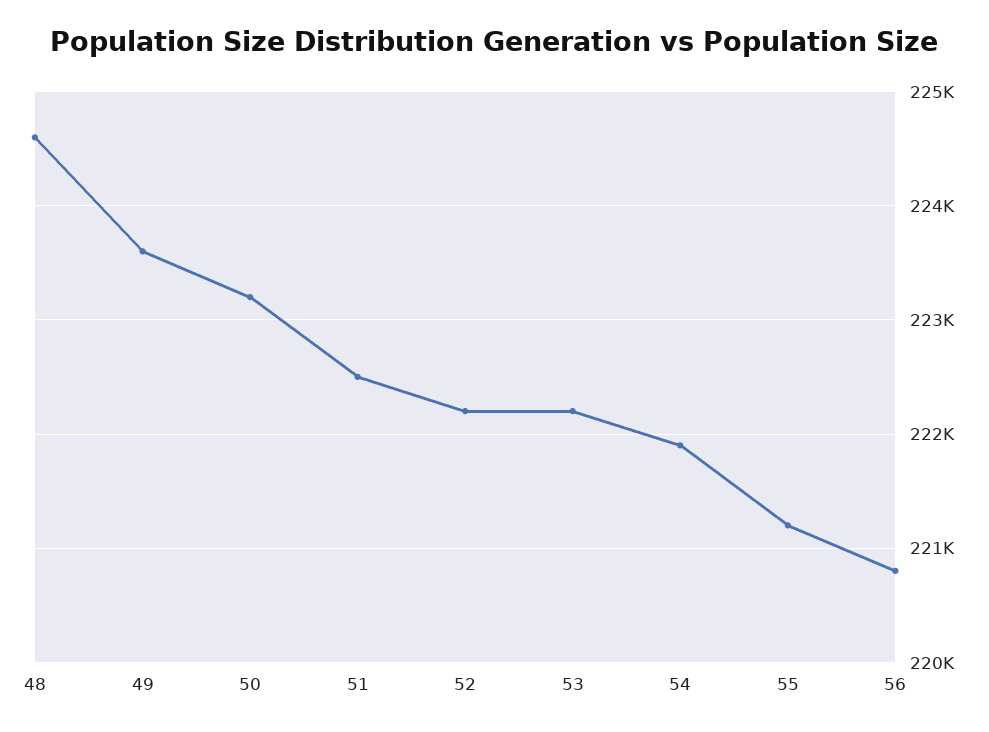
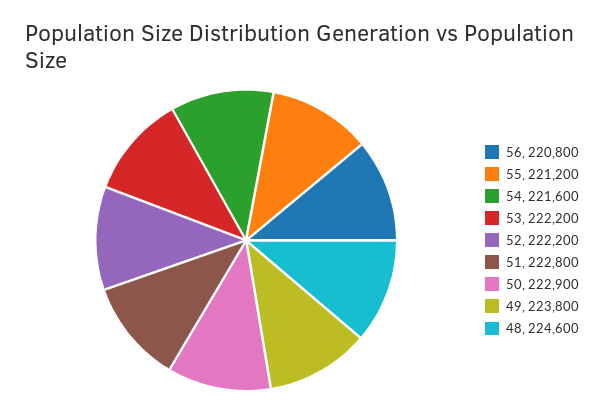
  {
    "48": 224600,
-   "49": 223600,
+   "49": 223800,
-   "50": 223200,
+   "50": 222900,
-   "51": 222500,
+   "51": 222800,
    "52": 222200,
    "53": 222200,
-   "54": 221900,
+   "54": 221600,
    "55": 221200,
    "56": 220800
  }

